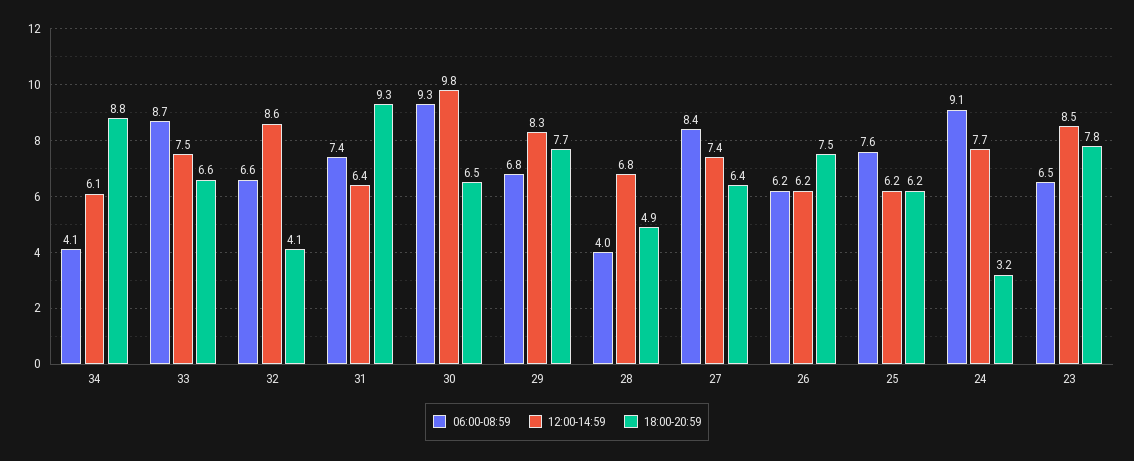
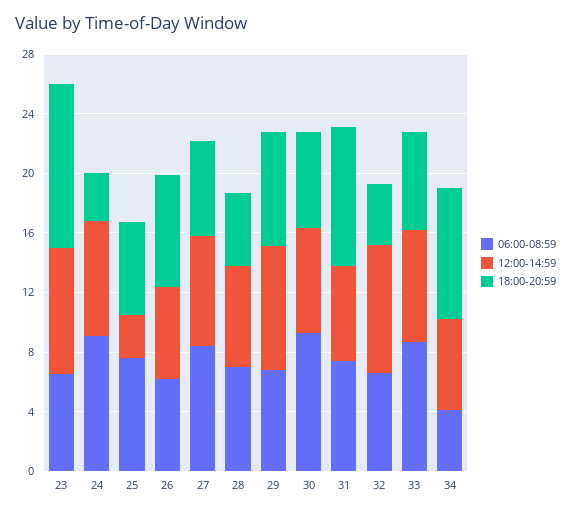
  {
    "06:00-08:59": {
      "34": 4.1,
      "33": 8.7,
      "32": 6.6,
      "31": 7.4,
      "30": 9.3,
      "29": 6.8,
-     "28": 4,
+     "28": 7,
      "27": 8.4,
      "26": 6.2,
      "25": 7.6,
      "24": 9.1,
      "23": 6.5
    },
    "12:00-14:59": {
      "34": 6.1,
      "33": 7.5,
      "32": 8.6,
      "31": 6.4,
-     "30": 9.8,
+     "30": 7,
      "29": 8.3,
      "28": 6.8,
      "27": 7.4,
      "26": 6.2,
-     "25": 6.2,
+     "25": 3,
      "24": 7.7,
      "23": 8.5
    },
    "18:00-20:59": {
      "34": 8.8,
      "33": 6.6,
      "32": 4.1,
      "31": 9.3,
      "30": 6.5,
      "29": 7.7,
      "28": 4.9,
      "27": 6.4,
      "26": 7.5,
      "25": 6.2,
      "24": 3.2,
-     "23": 7.8
+     "23": 11
    }
  }

